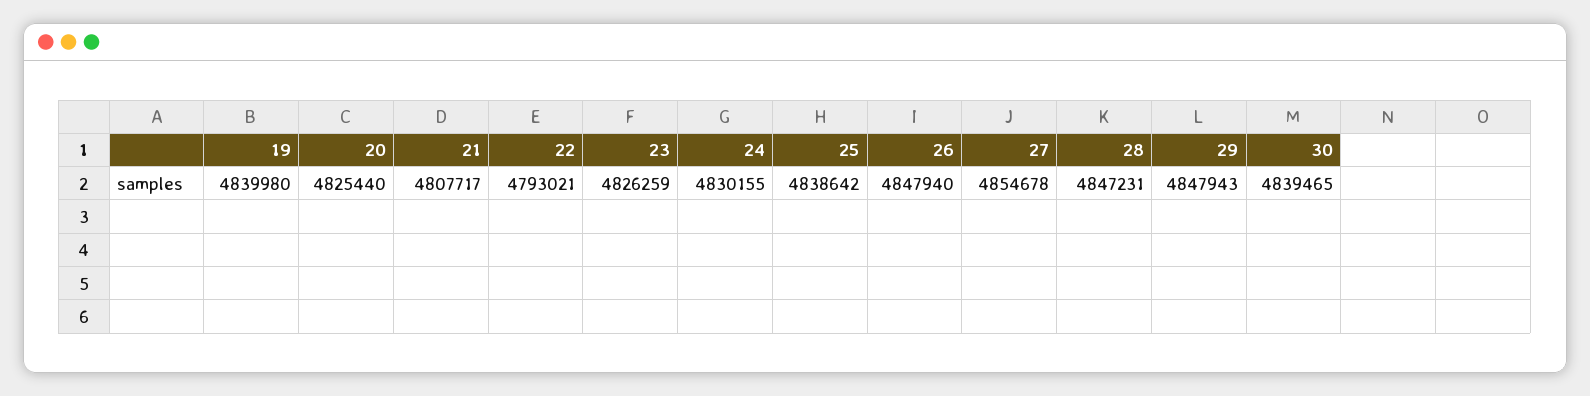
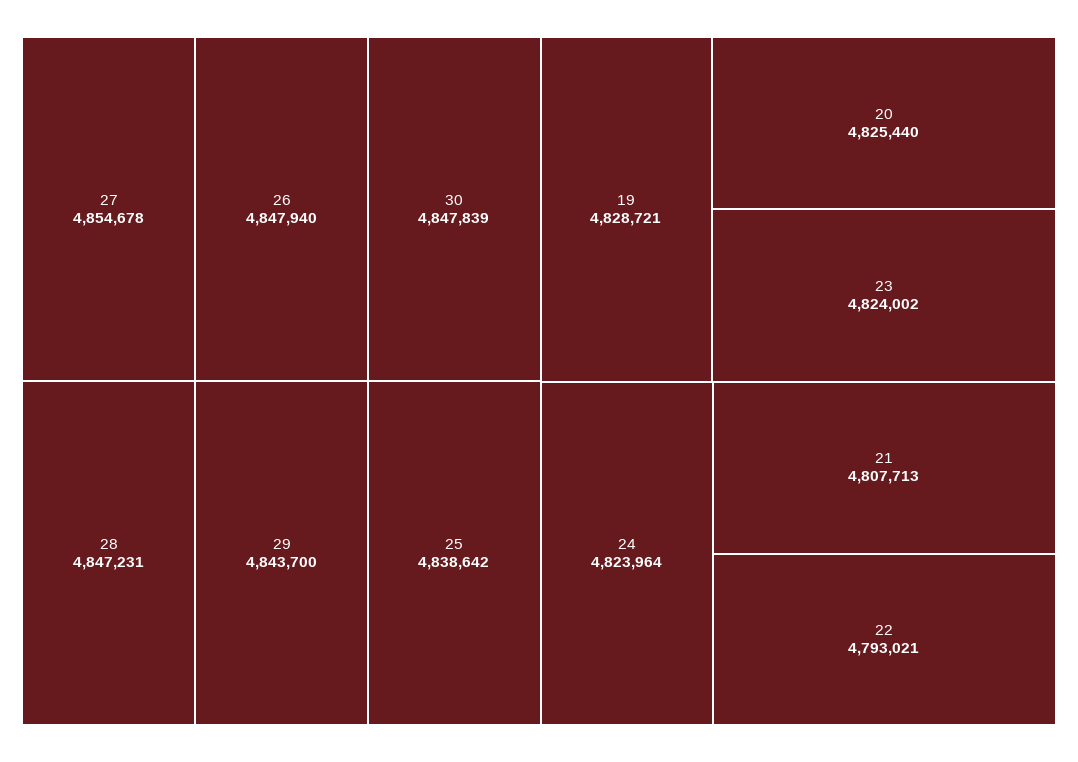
  {
-   "19": 4839980,
+   "19": 4828721,
    "20": 4825440,
-   "21": 4807717,
+   "21": 4807713,
    "22": 4793021,
-   "23": 4826259,
+   "23": 4824002,
-   "24": 4830155,
+   "24": 4823964,
    "25": 4838642,
    "26": 4847940,
    "27": 4854678,
    "28": 4847231,
-   "29": 4847943,
+   "29": 4843700,
-   "30": 4839465
+   "30": 4847839
  }

